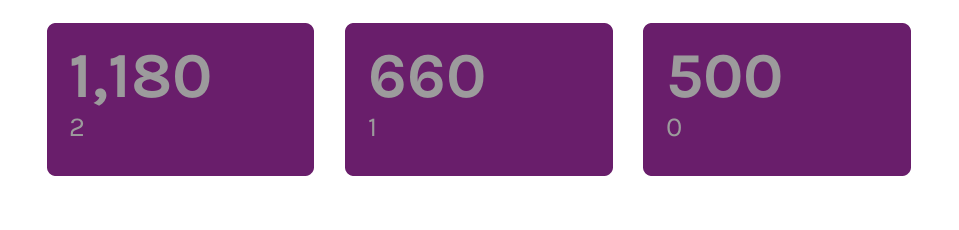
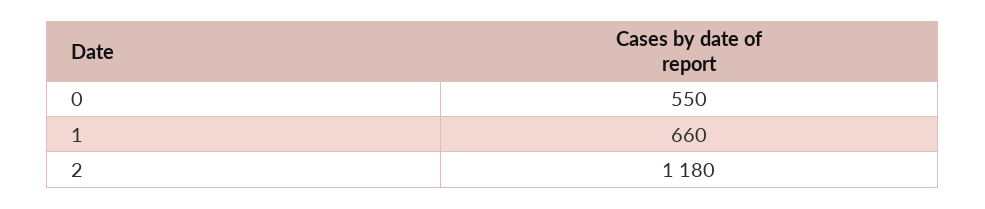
  {
    "2": 1180,
    "1": 660,
-   "0": 500
+   "0": 550
  }

